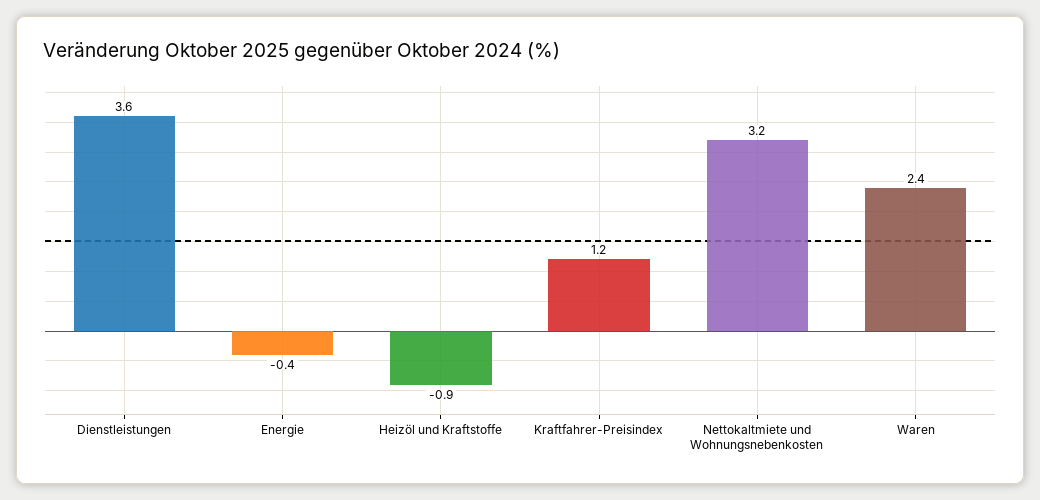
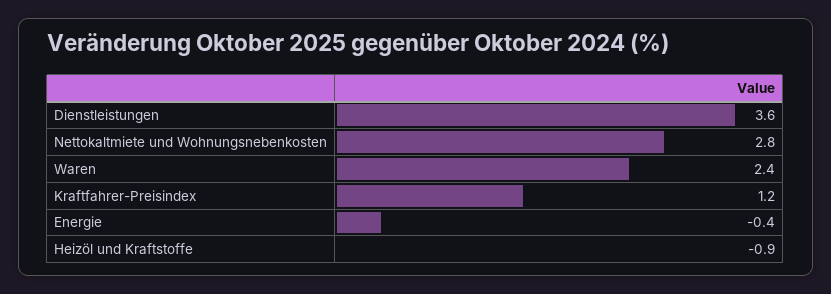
  {
    "Dienstleistungen": 3.6,
    "Energie": -0.4,
    "Heizöl und Kraftstoffe": -0.9,
    "Kraftfahrer-Preisindex": 1.2,
-   "Nettokaltmiete und Wohnungsnebenkosten": 3.2,
+   "Nettokaltmiete und Wohnungsnebenkosten": 2.8,
    "Waren": 2.4
  }

